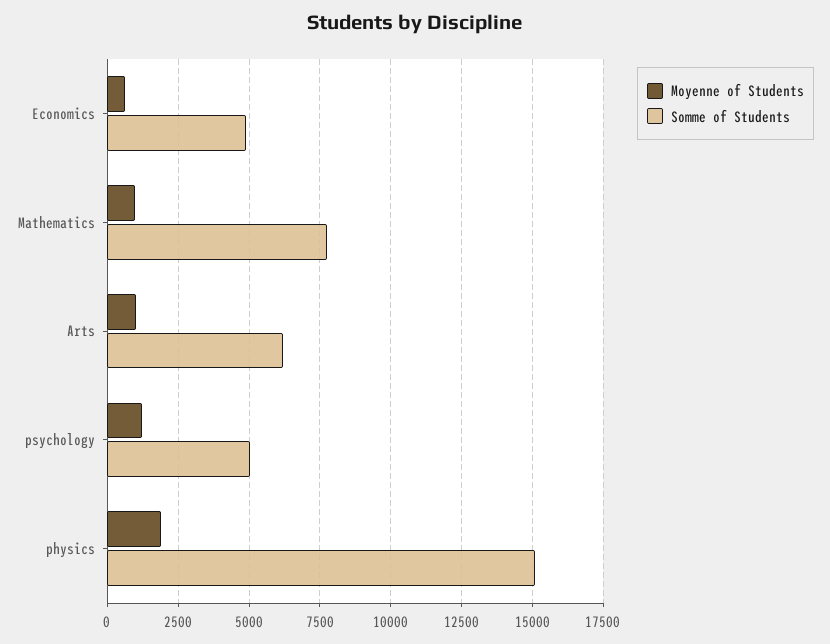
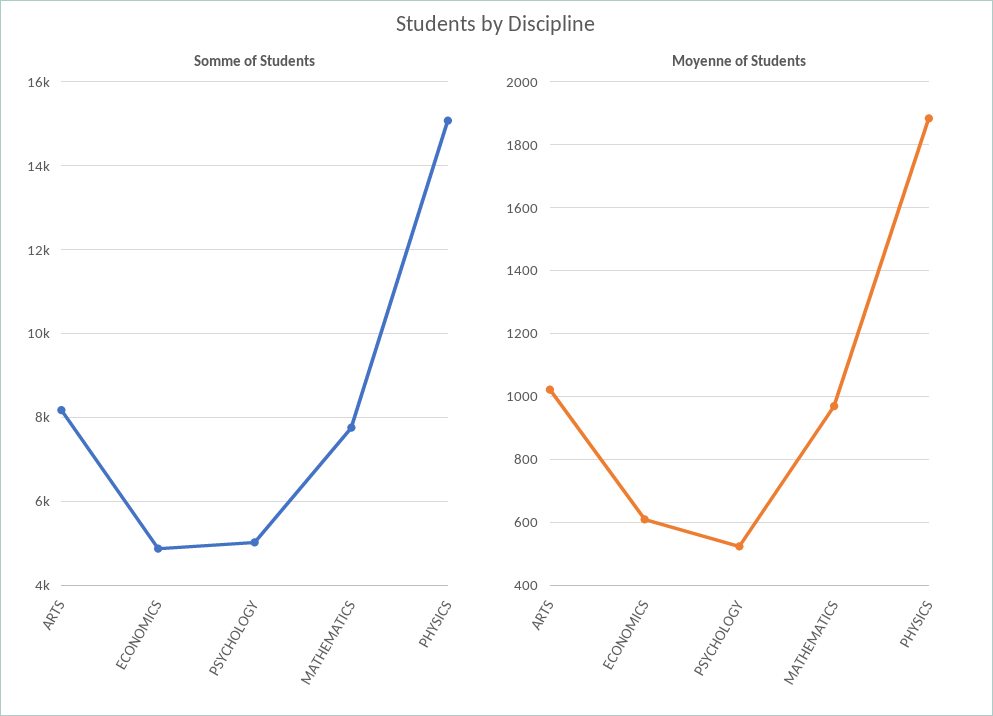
  {
    "Moyenne of Students": {
      "Economics": 620,
      "Mathematics": 980,
      "Arts": 1020,
-     "psychology": 1250,
+     "psychology": 520,
      "physics": 1880
    },
    "Somme of Students": {
      "Economics": 4800,
      "Mathematics": 7800,
-     "Arts": 6250,
+     "Arts": 8200,
      "psychology": 5000,
      "physics": 15000
    }
  }

